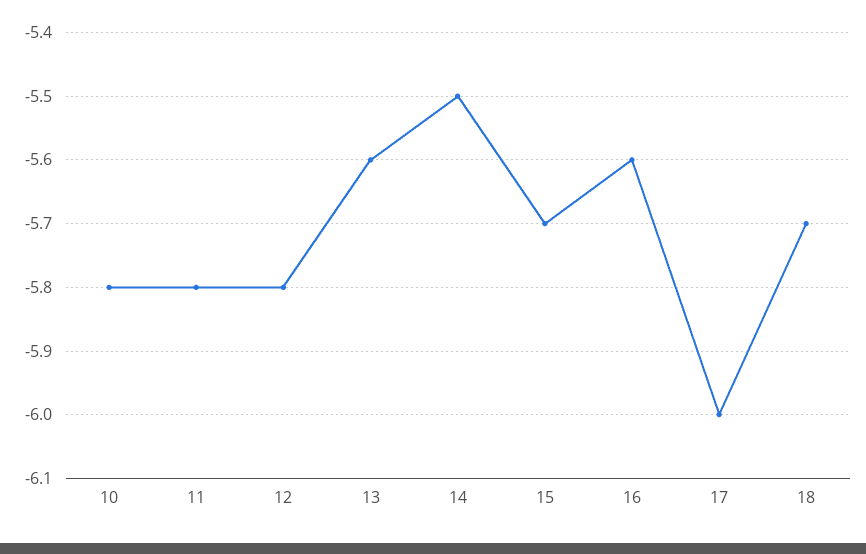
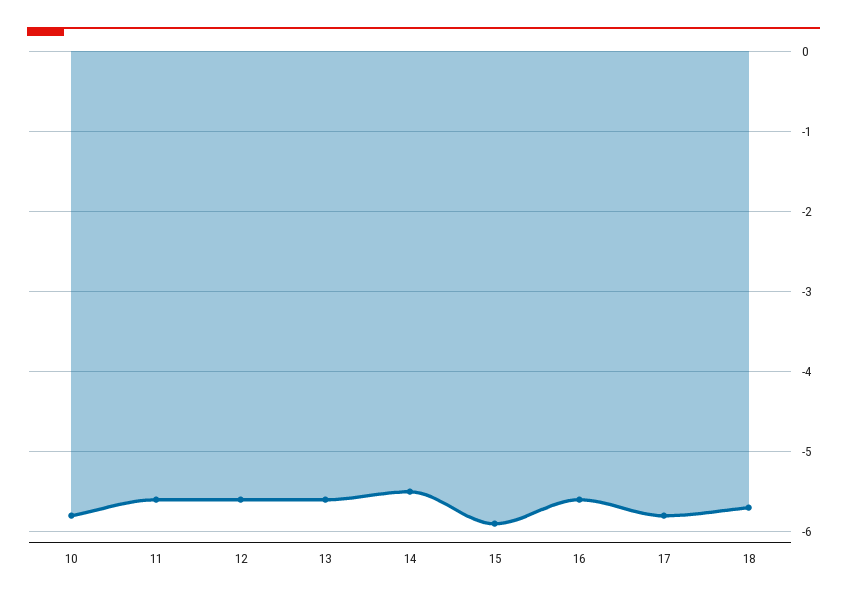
  {
    "10": -5.8,
-   "11": -5.8,
+   "11": -5.6,
-   "12": -5.8,
+   "12": -5.6,
    "13": -5.6,
    "14": -5.5,
-   "15": -5.7,
+   "15": -5.9,
    "16": -5.6,
-   "17": -6,
+   "17": -5.8,
    "18": -5.7
  }

